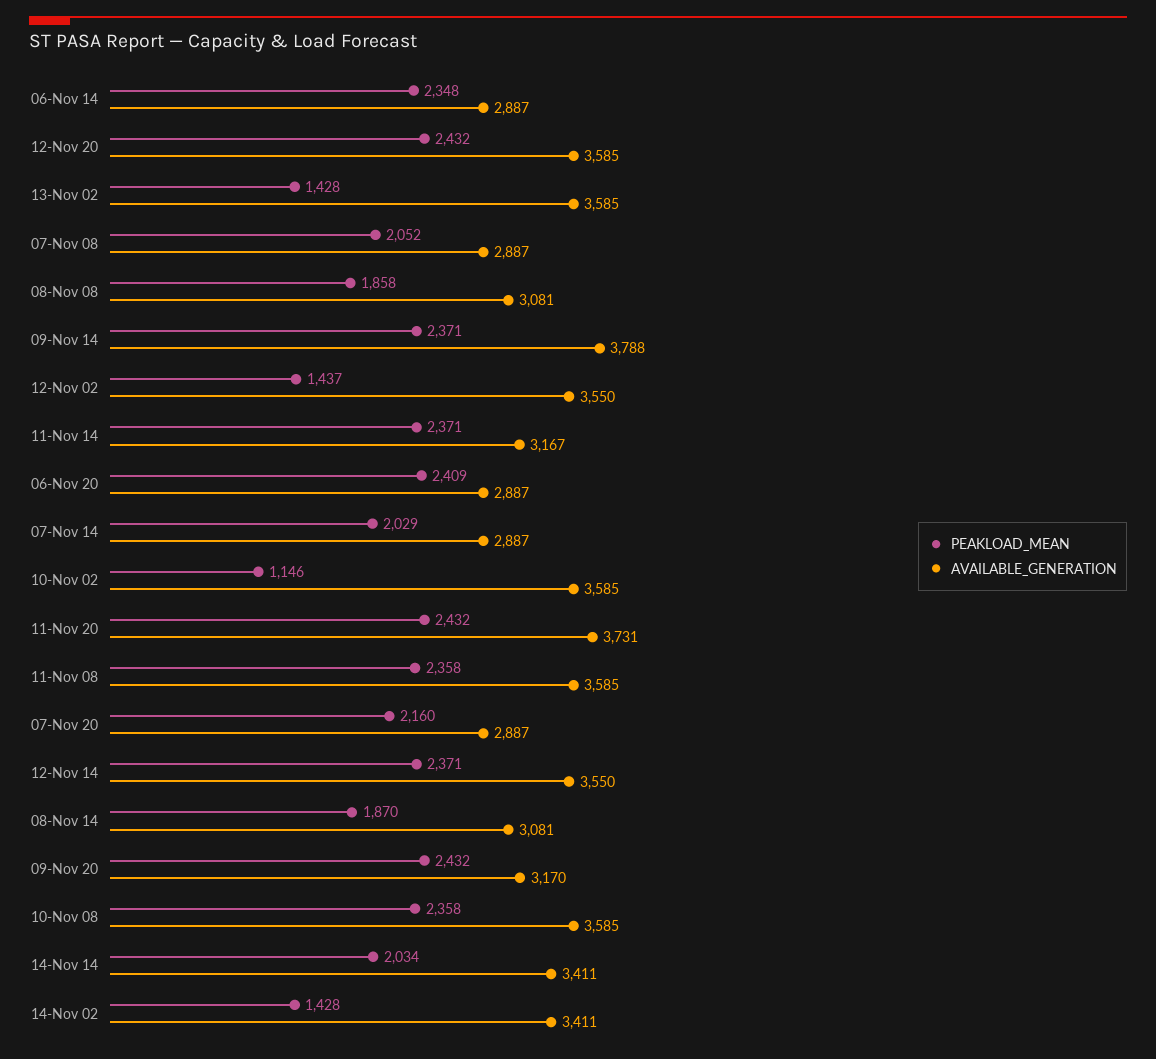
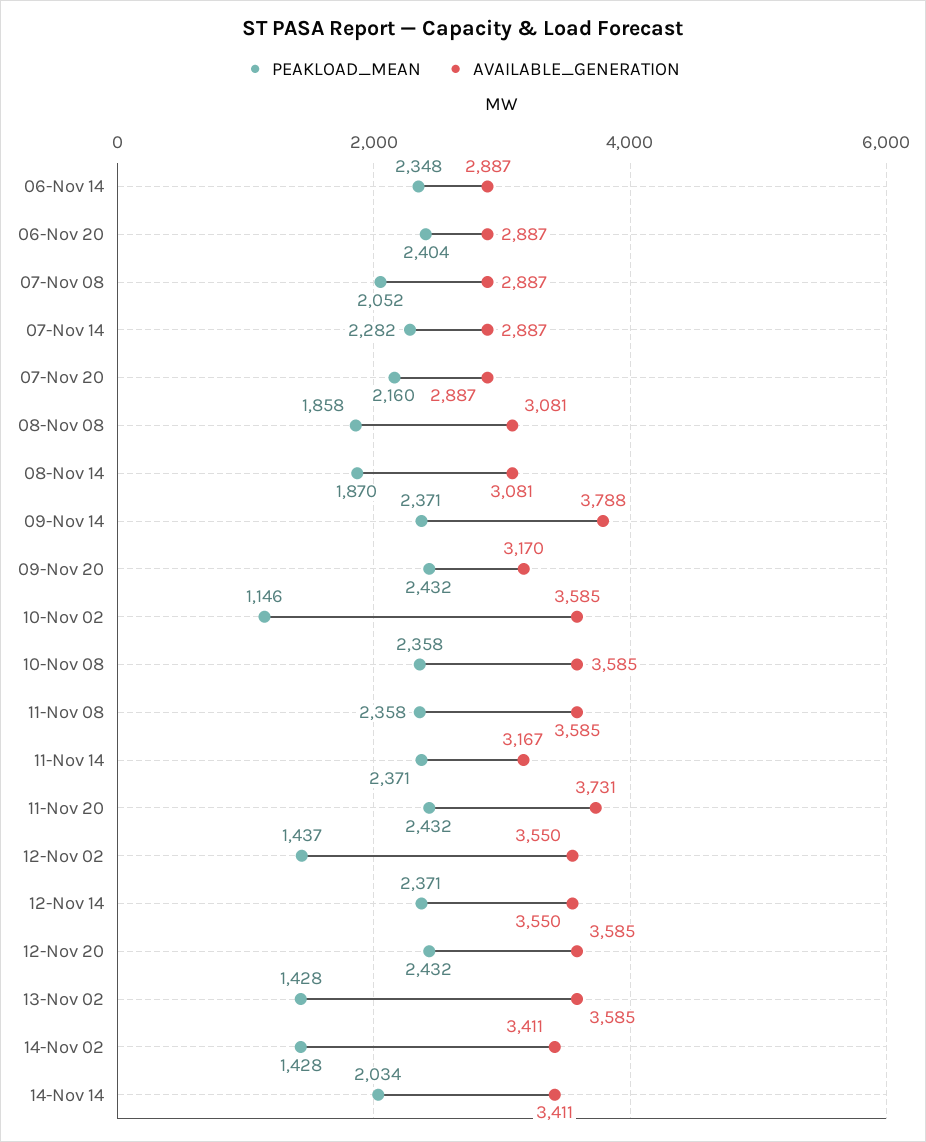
  {
    "PEAKLOAD_MEAN": {
      "06-Nov 14": 2348,
      "12-Nov 20": 2432,
      "13-Nov 02": 1428,
      "07-Nov 08": 2052,
      "08-Nov 08": 1858,
      "09-Nov 14": 2371,
      "12-Nov 02": 1437,
      "11-Nov 14": 2371,
-     "06-Nov 20": 2409,
+     "06-Nov 20": 2404,
-     "07-Nov 14": 2029,
+     "07-Nov 14": 2282,
      "10-Nov 02": 1146,
      "11-Nov 20": 2432,
      "11-Nov 08": 2358,
      "07-Nov 20": 2160,
      "12-Nov 14": 2371,
      "08-Nov 14": 1870,
      "09-Nov 20": 2432,
      "10-Nov 08": 2358,
      "14-Nov 14": 2034,
      "14-Nov 02": 1428
    },
    "AVAILABLE_GENERATION": {
      "06-Nov 14": 2887,
      "12-Nov 20": 3585,
      "13-Nov 02": 3585,
      "07-Nov 08": 2887,
      "08-Nov 08": 3081,
      "09-Nov 14": 3788,
      "12-Nov 02": 3550,
      "11-Nov 14": 3167,
      "06-Nov 20": 2887,
      "07-Nov 14": 2887,
      "10-Nov 02": 3585,
      "11-Nov 20": 3731,
      "11-Nov 08": 3585,
      "07-Nov 20": 2887,
      "12-Nov 14": 3550,
      "08-Nov 14": 3081,
      "09-Nov 20": 3170,
      "10-Nov 08": 3585,
      "14-Nov 14": 3411,
      "14-Nov 02": 3411
    }
  }

